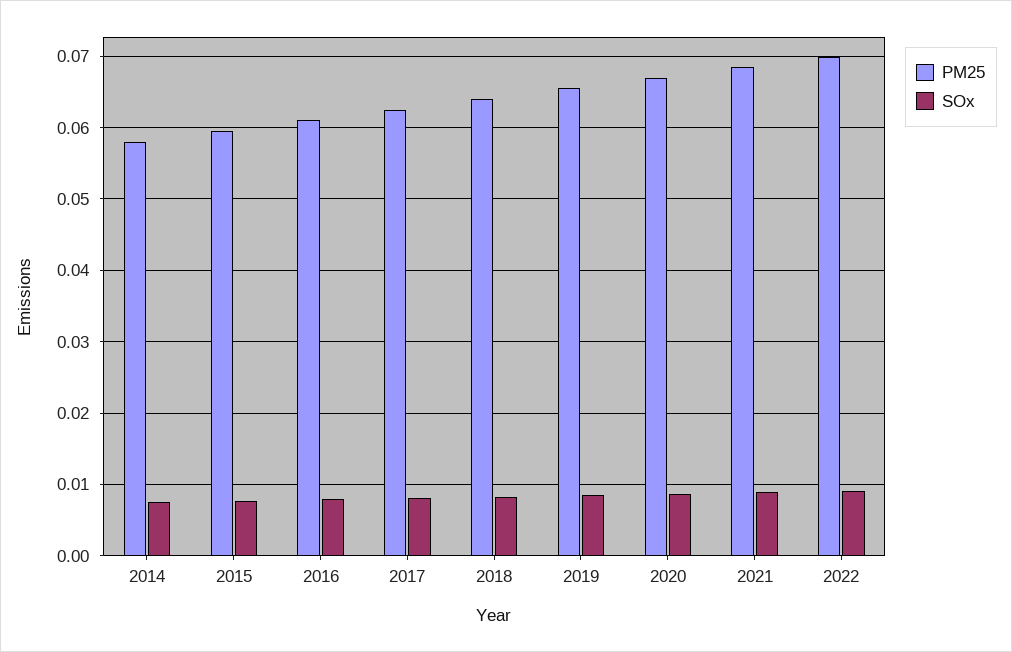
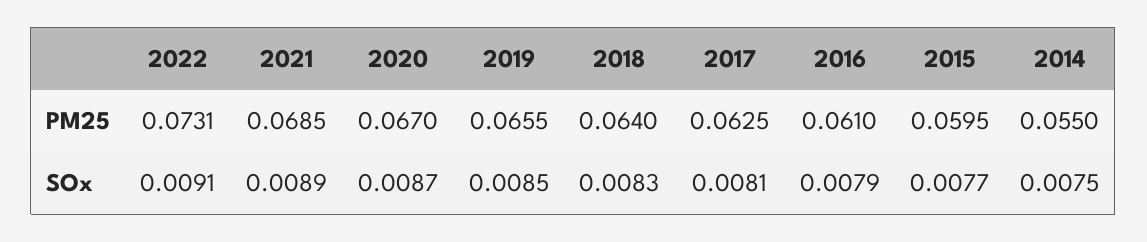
  {
    "PM25": {
-     "2014": 0.058,
+     "2014": 0.055,
      "2015": 0.0595,
      "2016": 0.061,
      "2017": 0.0625,
      "2018": 0.064,
      "2019": 0.0655,
      "2020": 0.067,
      "2021": 0.0685,
-     "2022": 0.07
+     "2022": 0.0731
    },
    "SOx": {
      "2014": 0.0075,
      "2015": 0.0077,
      "2016": 0.0079,
      "2017": 0.0081,
      "2018": 0.0083,
      "2019": 0.0085,
      "2020": 0.0087,
      "2021": 0.0089,
      "2022": 0.0091
    }
  }

